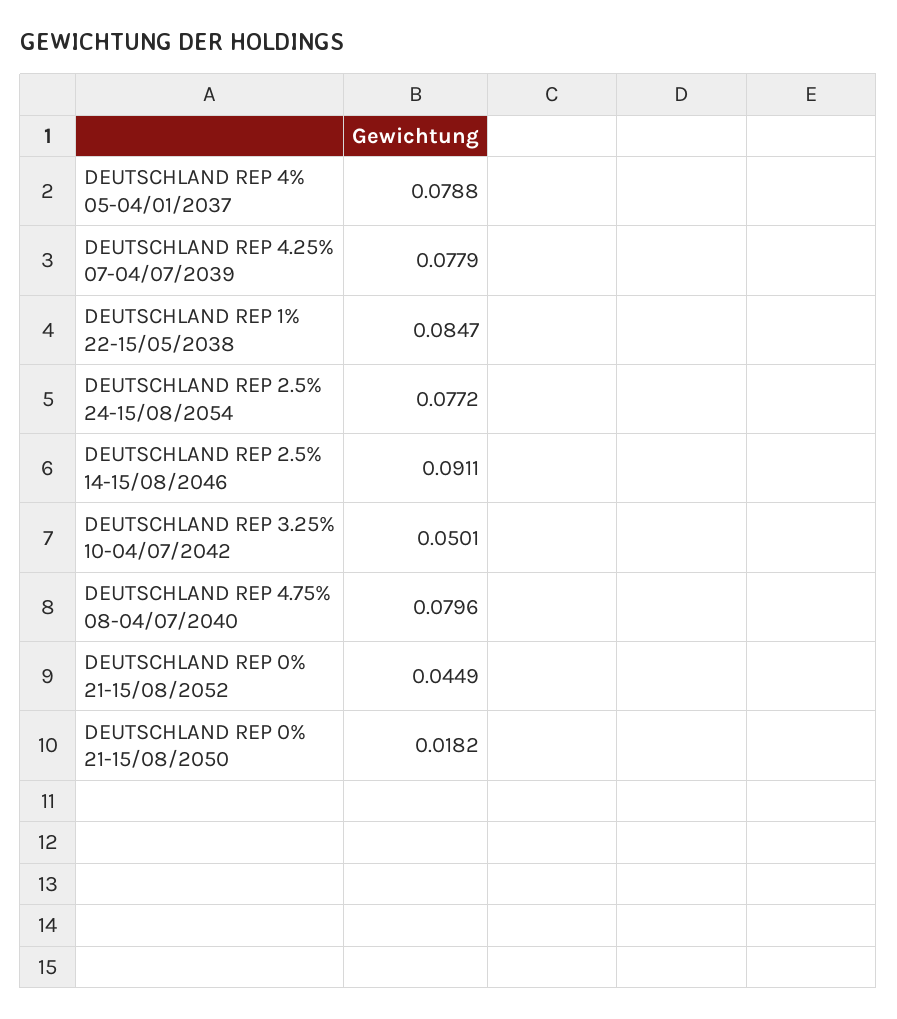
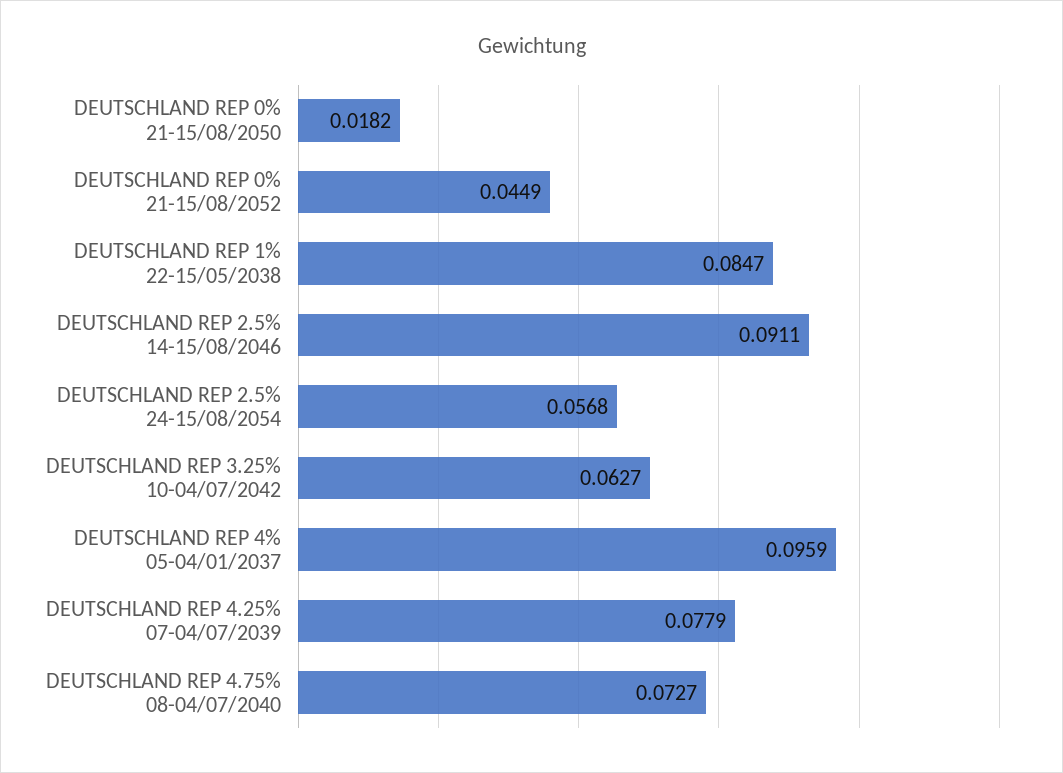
  {
-   "DEUTSCHLAND REP 4% 05-04/01/2037": 0.0788,
+   "DEUTSCHLAND REP 4% 05-04/01/2037": 0.0959,
    "DEUTSCHLAND REP 4.25% 07-04/07/2039": 0.0779,
    "DEUTSCHLAND REP 1% 22-15/05/2038": 0.0847,
-   "DEUTSCHLAND REP 2.5% 24-15/08/2054": 0.0772,
+   "DEUTSCHLAND REP 2.5% 24-15/08/2054": 0.0568,
    "DEUTSCHLAND REP 2.5% 14-15/08/2046": 0.0911,
-   "DEUTSCHLAND REP 3.25% 10-04/07/2042": 0.0501,
+   "DEUTSCHLAND REP 3.25% 10-04/07/2042": 0.0627,
-   "DEUTSCHLAND REP 4.75% 08-04/07/2040": 0.0796,
+   "DEUTSCHLAND REP 4.75% 08-04/07/2040": 0.0727,
    "DEUTSCHLAND REP 0% 21-15/08/2052": 0.0449,
    "DEUTSCHLAND REP 0% 21-15/08/2050": 0.0182
  }

